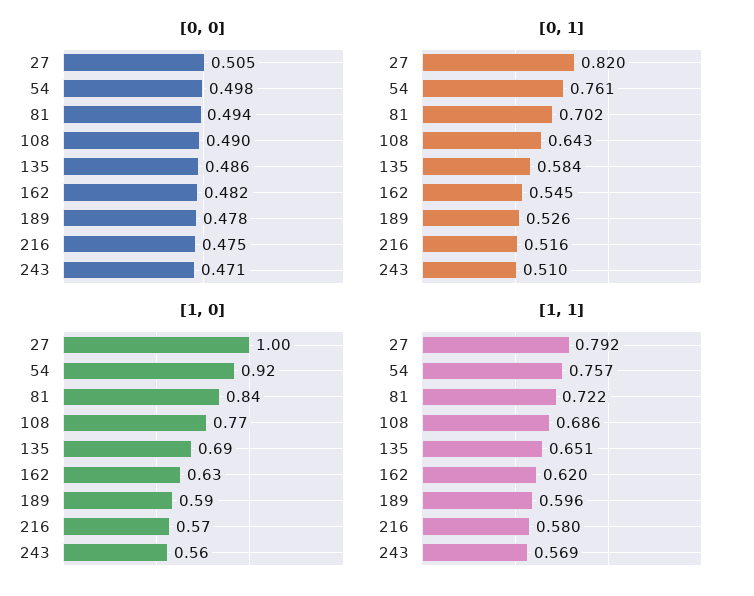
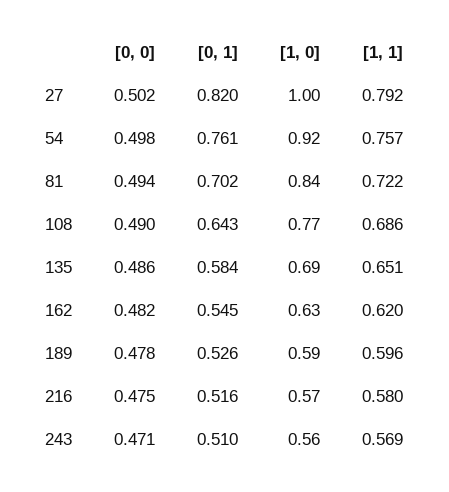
  {
    "[0, 0]": {
-     "27": 0.505,
+     "27": 0.502,
      "54": 0.498,
      "81": 0.494,
      "108": 0.49,
      "135": 0.486,
      "162": 0.482,
      "189": 0.478,
      "216": 0.475,
      "243": 0.471
    },
    "[0, 1]": {
      "27": 0.82,
      "54": 0.761,
      "81": 0.702,
      "108": 0.643,
      "135": 0.584,
      "162": 0.545,
      "189": 0.526,
      "216": 0.516,
      "243": 0.51
    },
    "[1, 0]": {
      "27": 1,
      "54": 0.92,
      "81": 0.84,
      "108": 0.77,
      "135": 0.69,
      "162": 0.63,
      "189": 0.59,
      "216": 0.57,
      "243": 0.56
    },
    "[1, 1]": {
      "27": 0.792,
      "54": 0.757,
      "81": 0.722,
      "108": 0.686,
      "135": 0.651,
      "162": 0.62,
      "189": 0.596,
      "216": 0.58,
      "243": 0.569
    }
  }

